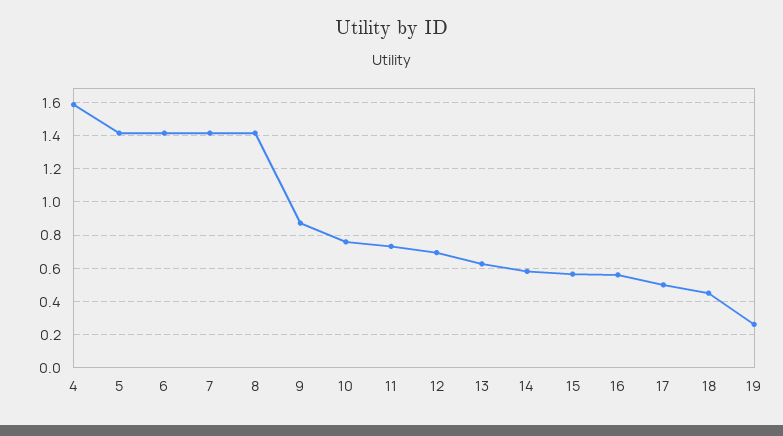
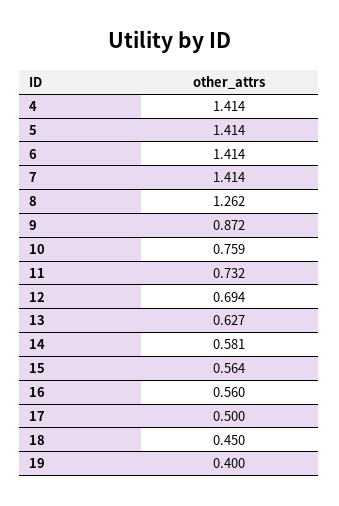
  {
-   "4": 1.6,
+   "4": 1.414,
    "5": 1.414,
    "6": 1.414,
    "7": 1.414,
-   "8": 1.4,
+   "8": 1.262,
    "9": 0.872,
    "10": 0.759,
    "11": 0.732,
    "12": 0.694,
    "13": 0.627,
    "14": 0.581,
    "15": 0.564,
    "16": 0.56,
    "17": 0.5,
    "18": 0.45,
-   "19": 0.25
+   "19": 0.4
  }

